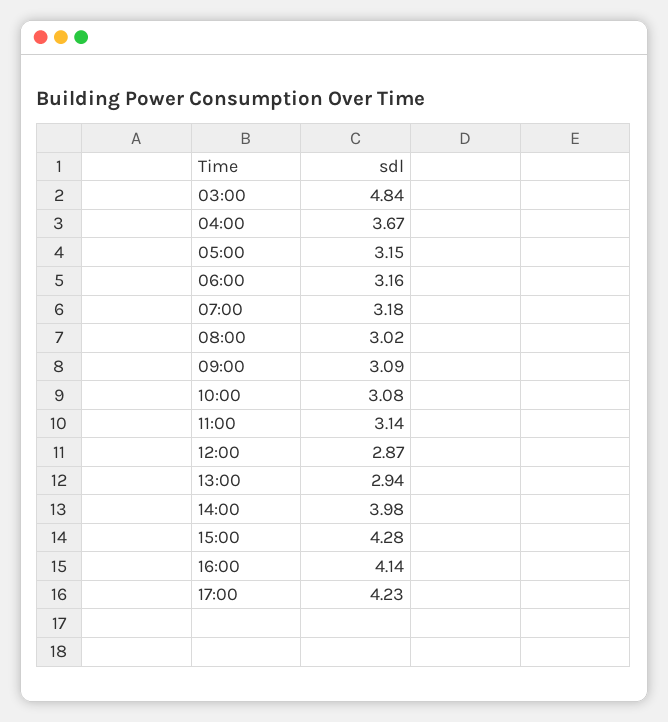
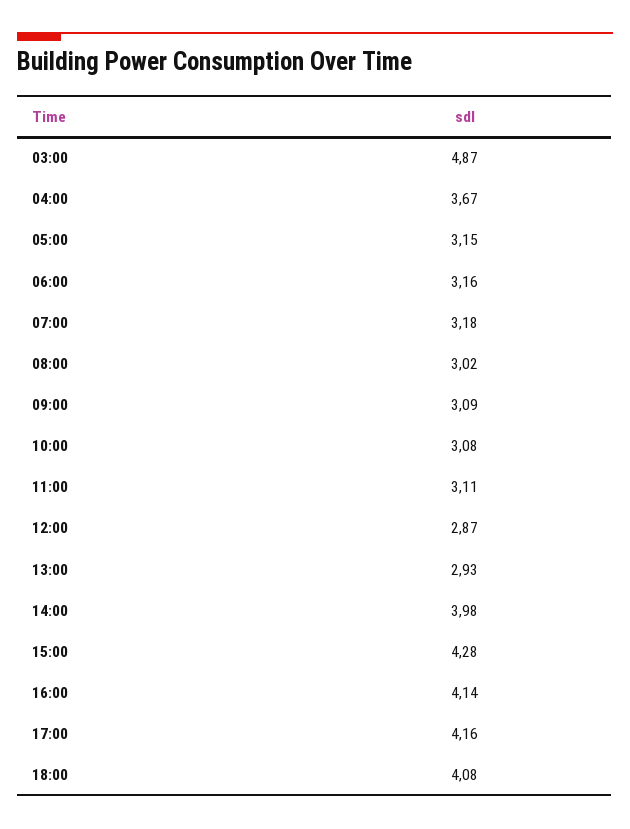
  {
-   "03:00": 4.84,
+   "03:00": 4.87,
    "04:00": 3.67,
    "05:00": 3.15,
    "06:00": 3.16,
    "07:00": 3.18,
    "08:00": 3.02,
    "09:00": 3.09,
    "10:00": 3.08,
-   "11:00": 3.14,
+   "11:00": 3.11,
    "12:00": 2.87,
-   "13:00": 2.94,
+   "13:00": 2.93,
    "14:00": 3.98,
    "15:00": 4.28,
    "16:00": 4.14,
-   "17:00": 4.23
+   "17:00": 4.16,
+   "18:00": 4.08
  }

